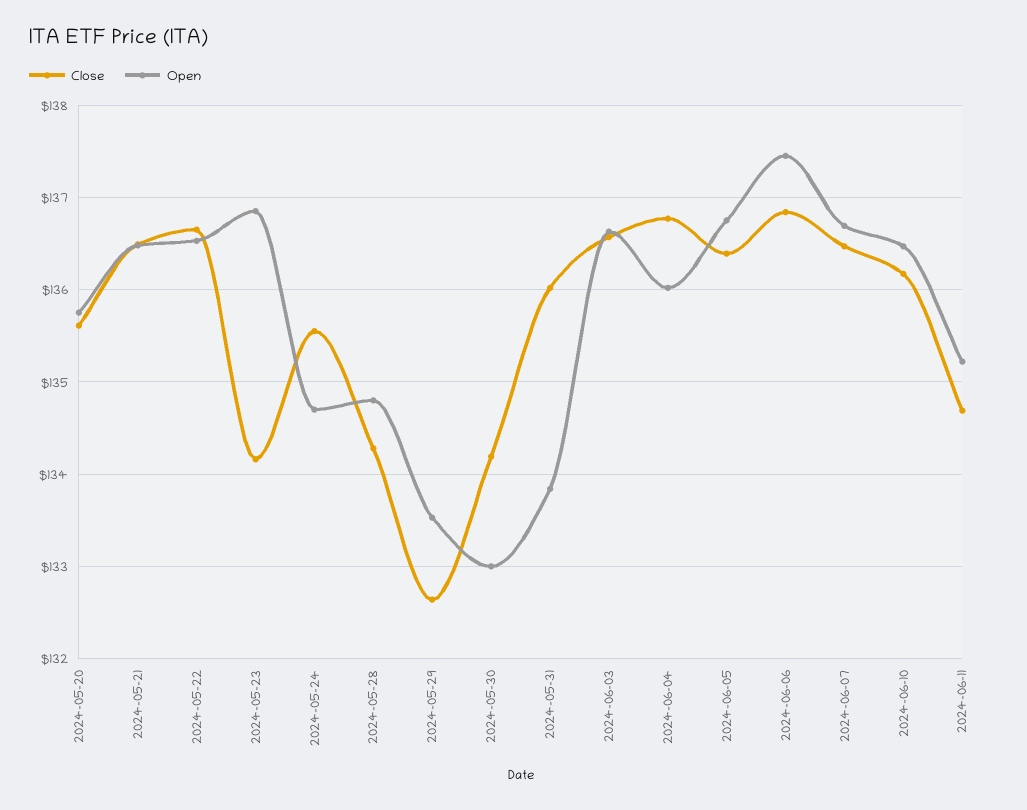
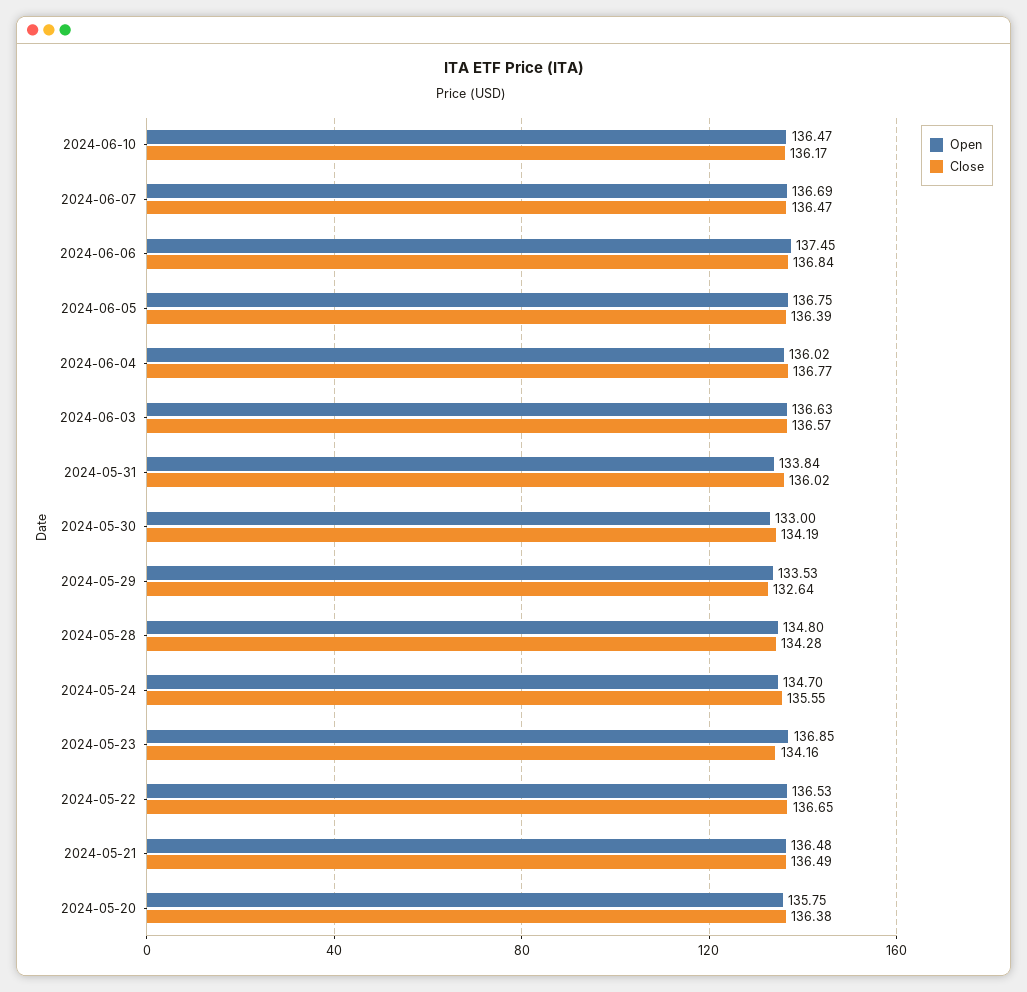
  {
    "Close": {
-     "2024-05-20": 135.6,
+     "2024-05-20": 136.38,
      "2024-05-21": 136.49,
      "2024-05-22": 136.65,
      "2024-05-23": 134.16,
      "2024-05-24": 135.55,
      "2024-05-28": 134.28,
      "2024-05-29": 132.64,
      "2024-05-30": 134.19,
      "2024-05-31": 136.02,
      "2024-06-03": 136.57,
      "2024-06-04": 136.77,
      "2024-06-05": 136.39,
      "2024-06-06": 136.84,
      "2024-06-07": 136.47,
-     "2024-06-10": 136.17,
+     "2024-06-10": 136.17
-     "2024-06-11": 134.7
    },
    "Open": {
      "2024-05-20": 135.75,
      "2024-05-21": 136.48,
      "2024-05-22": 136.53,
      "2024-05-23": 136.85,
      "2024-05-24": 134.7,
      "2024-05-28": 134.8,
      "2024-05-29": 133.53,
      "2024-05-30": 133,
      "2024-05-31": 133.84,
      "2024-06-03": 136.63,
      "2024-06-04": 136.02,
      "2024-06-05": 136.75,
      "2024-06-06": 137.45,
      "2024-06-07": 136.69,
-     "2024-06-10": 136.47,
+     "2024-06-10": 136.47
-     "2024-06-11": 135.2
    }
  }

